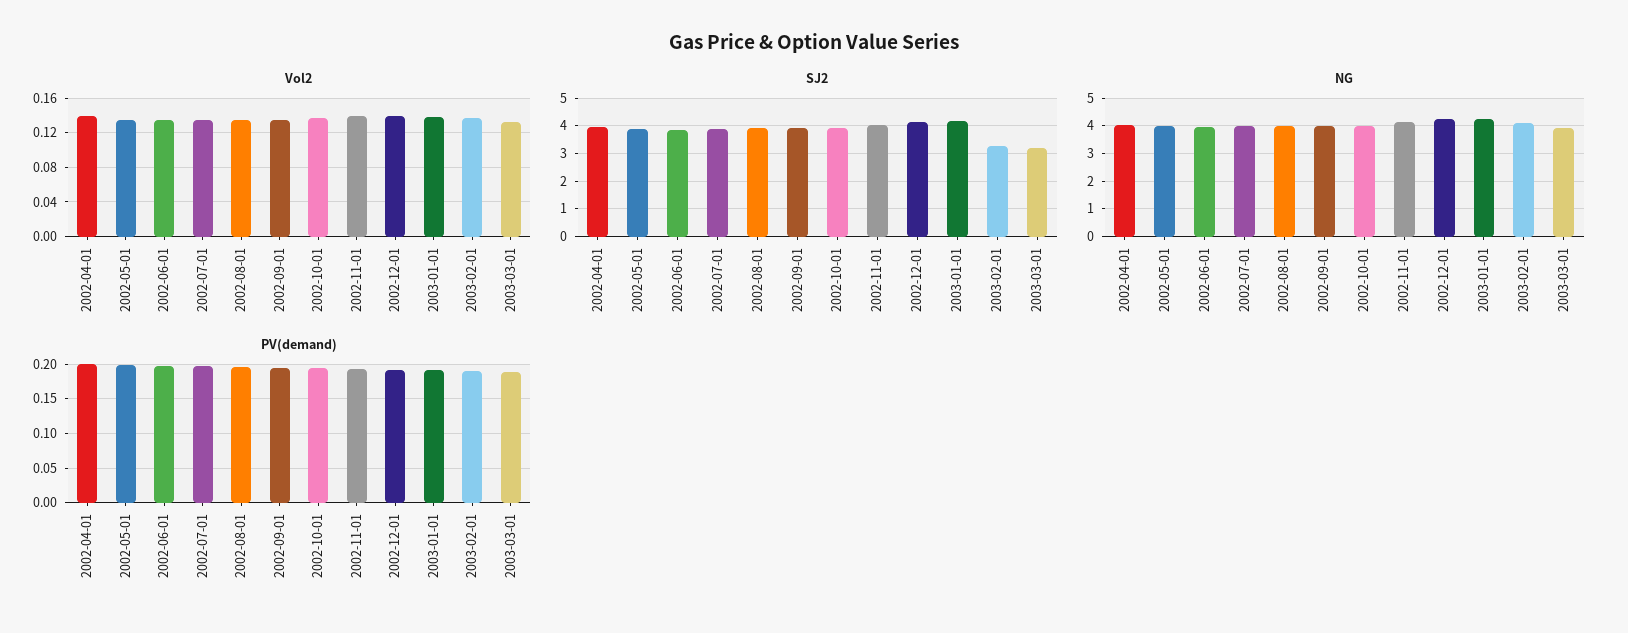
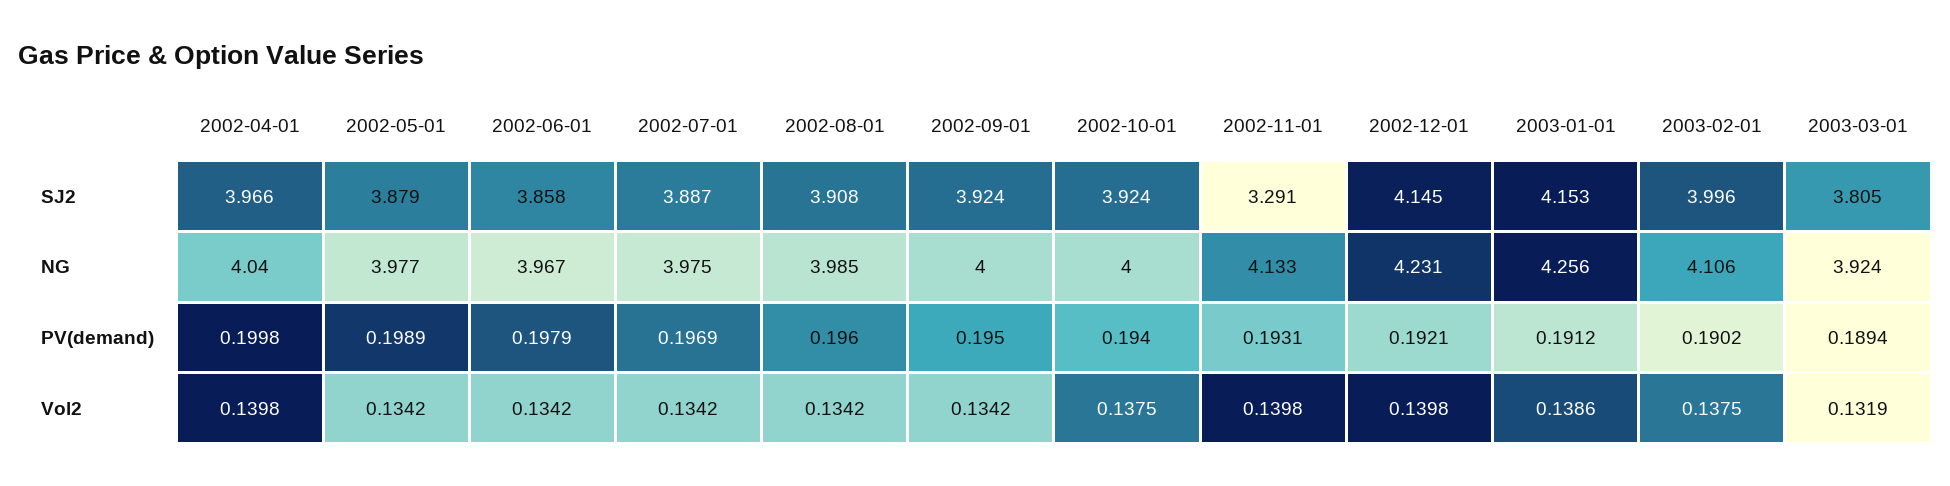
  {
    "Vol2": {
      "2002-04-01": 0.1398,
      "2002-05-01": 0.1342,
      "2002-06-01": 0.1342,
      "2002-07-01": 0.1342,
      "2002-08-01": 0.1342,
      "2002-09-01": 0.1342,
      "2002-10-01": 0.1375,
      "2002-11-01": 0.1398,
      "2002-12-01": 0.1398,
      "2003-01-01": 0.1386,
      "2003-02-01": 0.1375,
      "2003-03-01": 0.1319
    },
    "SJ2": {
      "2002-04-01": 3.966,
      "2002-05-01": 3.879,
      "2002-06-01": 3.858,
      "2002-07-01": 3.887,
      "2002-08-01": 3.908,
      "2002-09-01": 3.924,
      "2002-10-01": 3.924,
-     "2002-11-01": 4,
+     "2002-11-01": 3.291,
      "2002-12-01": 4.145,
      "2003-01-01": 4.153,
-     "2003-02-01": 3.25,
+     "2003-02-01": 3.996,
-     "2003-03-01": 3.25
+     "2003-03-01": 3.805
    },
    "NG": {
      "2002-04-01": 4.04,
      "2002-05-01": 3.977,
      "2002-06-01": 3.967,
      "2002-07-01": 3.975,
      "2002-08-01": 3.985,
      "2002-09-01": 4,
      "2002-10-01": 4,
      "2002-11-01": 4.133,
      "2002-12-01": 4.231,
      "2003-01-01": 4.256,
      "2003-02-01": 4.106,
      "2003-03-01": 3.924
    },
    "PV(demand)": {
      "2002-04-01": 0.1998,
      "2002-05-01": 0.1989,
      "2002-06-01": 0.1979,
      "2002-07-01": 0.1969,
      "2002-08-01": 0.196,
      "2002-09-01": 0.195,
      "2002-10-01": 0.194,
      "2002-11-01": 0.1931,
      "2002-12-01": 0.1921,
      "2003-01-01": 0.1912,
      "2003-02-01": 0.1902,
      "2003-03-01": 0.1894
    }
  }

